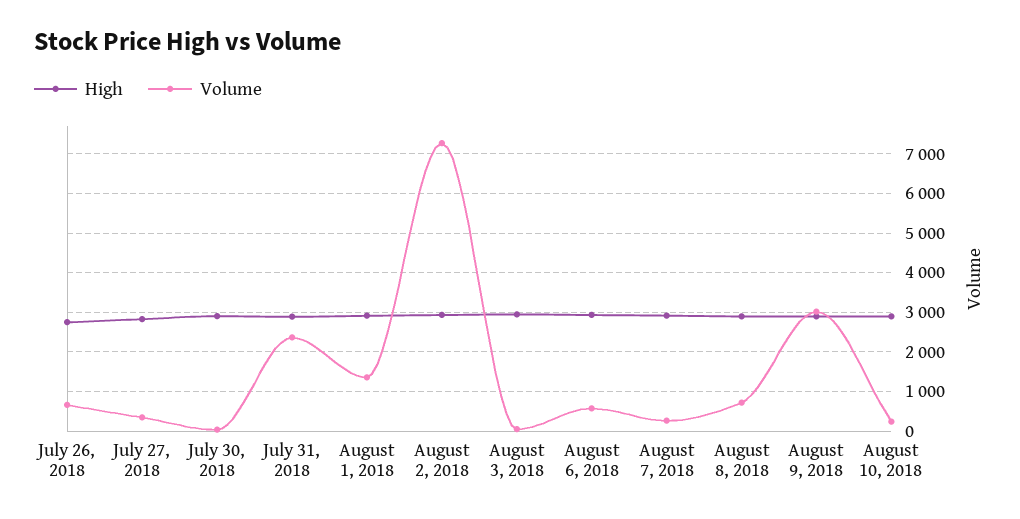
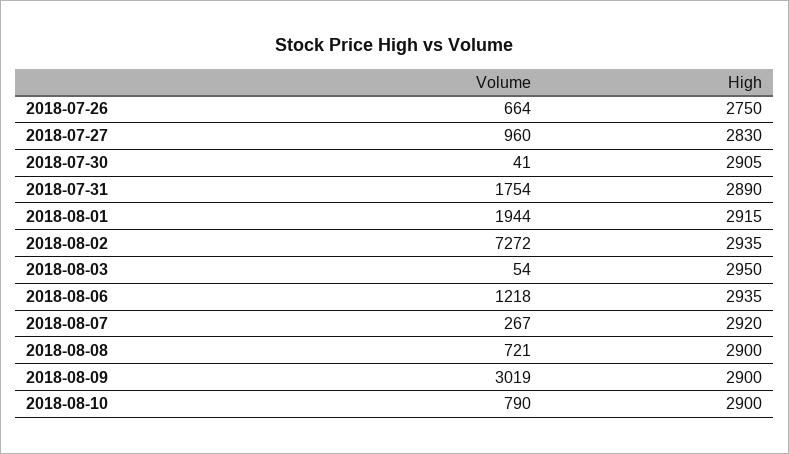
  {
    "High": {
      "July 26, 2018": 2750,
      "July 27, 2018": 2830,
      "July 30, 2018": 2905,
      "July 31, 2018": 2890,
      "August 1, 2018": 2915,
      "August 2, 2018": 2935,
      "August 3, 2018": 2950,
      "August 6, 2018": 2935,
      "August 7, 2018": 2920,
      "August 8, 2018": 2900,
      "August 9, 2018": 2900,
      "August 10, 2018": 2900
    },
    "Volume": {
      "July 26, 2018": 664,
-     "July 27, 2018": 400,
+     "July 27, 2018": 960,
      "July 30, 2018": 41,
-     "July 31, 2018": 2400,
+     "July 31, 2018": 1754,
-     "August 1, 2018": 1400,
+     "August 1, 2018": 1944,
      "August 2, 2018": 7272,
      "August 3, 2018": 54,
-     "August 6, 2018": 600,
+     "August 6, 2018": 1218,
      "August 7, 2018": 267,
      "August 8, 2018": 721,
      "August 9, 2018": 3019,
-     "August 10, 2018": 200
+     "August 10, 2018": 790
    }
  }

